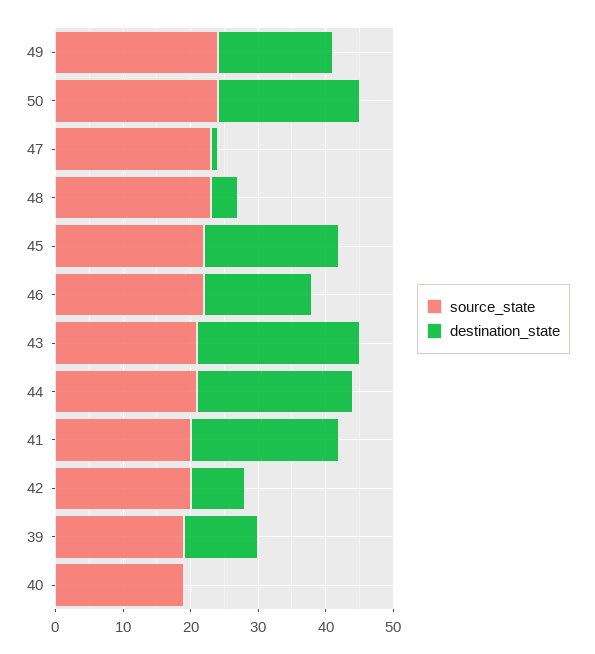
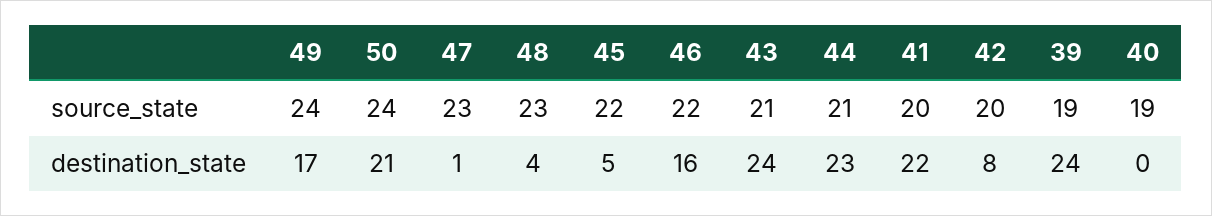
  {
    "source_state": {
      "49": 24,
      "50": 24,
      "47": 23,
      "48": 23,
      "45": 22,
      "46": 22,
      "43": 21,
      "44": 21,
      "41": 20,
      "42": 20,
      "39": 19,
      "40": 19
    },
    "destination_state": {
      "49": 17,
      "50": 21,
      "47": 1,
      "48": 4,
-     "45": 20,
+     "45": 5,
      "46": 16,
      "43": 24,
      "44": 23,
      "41": 22,
      "42": 8,
-     "39": 10,
+     "39": 24,
      "40": 0
    }
  }

